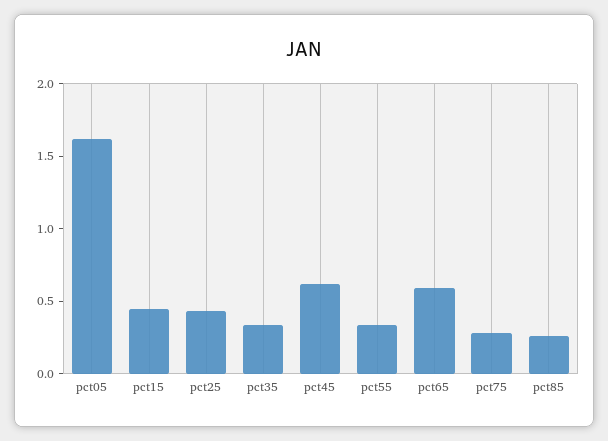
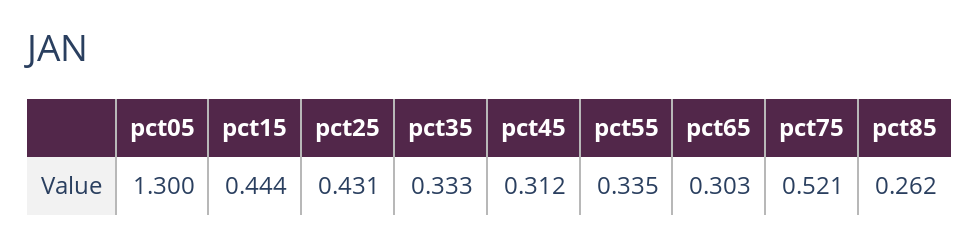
  {
-   "pct05": 1.6,
+   "pct05": 1.3,
    "pct15": 0.444,
    "pct25": 0.431,
    "pct35": 0.333,
-   "pct45": 0.6,
+   "pct45": 0.312,
    "pct55": 0.335,
-   "pct65": 0.6,
+   "pct65": 0.303,
-   "pct75": 0.3,
+   "pct75": 0.521,
    "pct85": 0.262
  }

